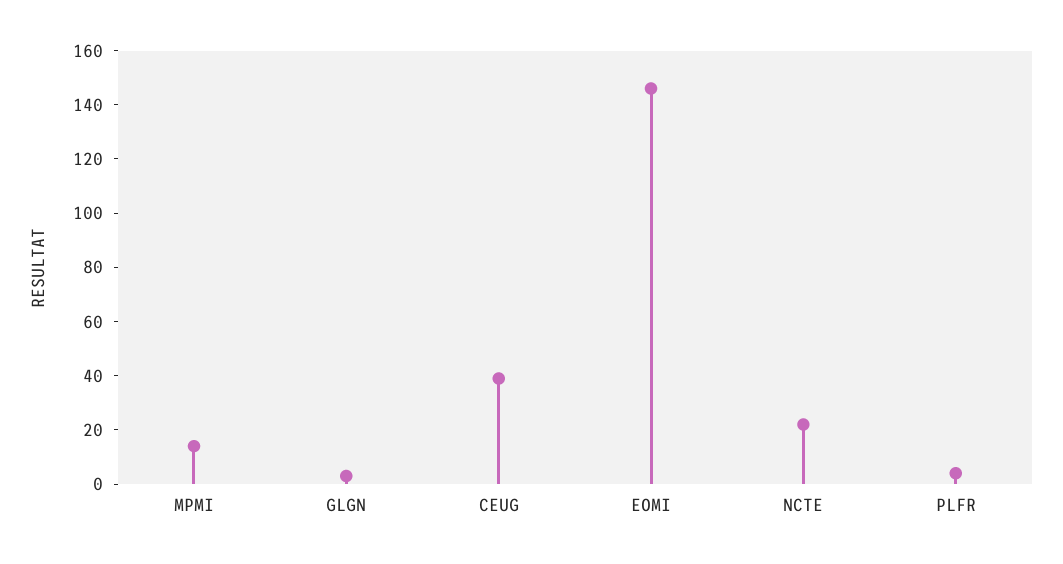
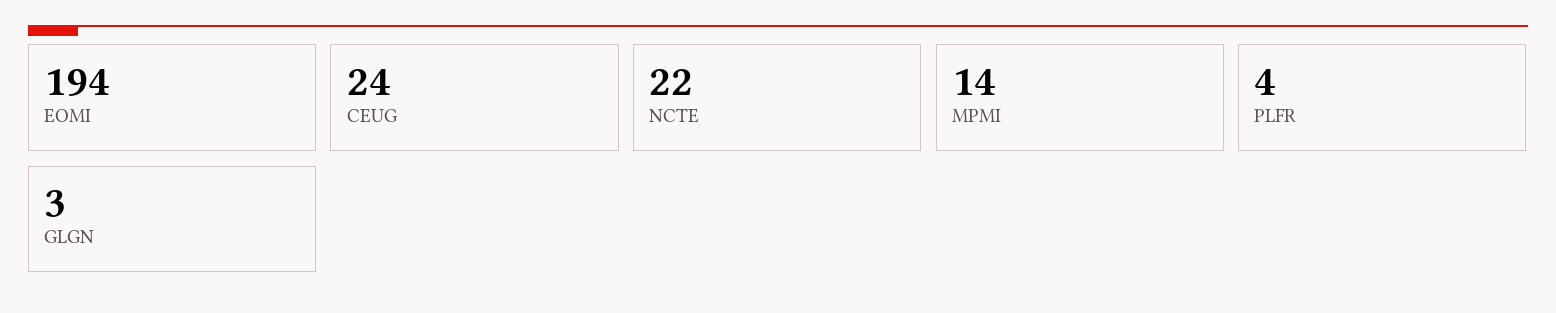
  {
    "MPMI": 14,
    "GLGN": 3,
-   "CEUG": 40,
+   "CEUG": 24,
-   "EOMI": 145,
+   "EOMI": 194,
    "NCTE": 22,
    "PLFR": 4
  }

